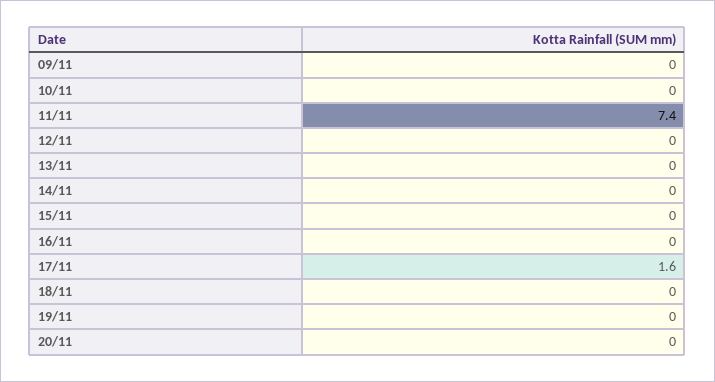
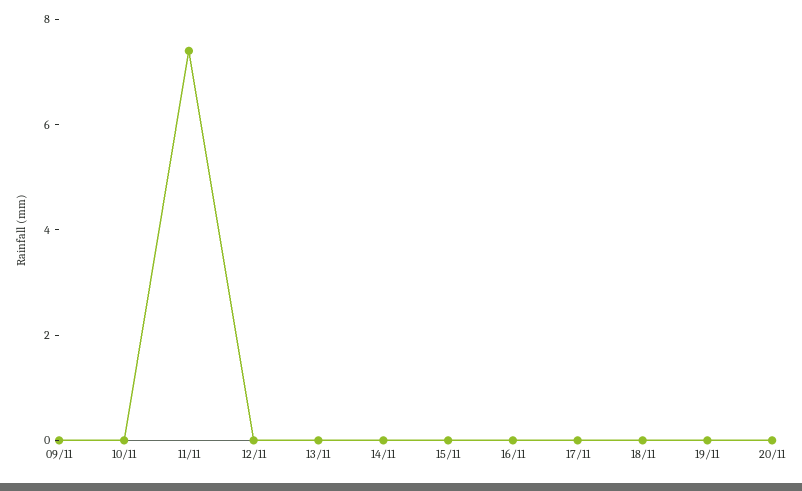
  {
    "09/11": 0,
    "10/11": 0,
    "11/11": 7.4,
    "12/11": 0,
    "13/11": 0,
    "14/11": 0,
    "15/11": 0,
    "16/11": 0,
-   "17/11": 1.6,
+   "17/11": 0,
    "18/11": 0,
    "19/11": 0,
    "20/11": 0
  }

